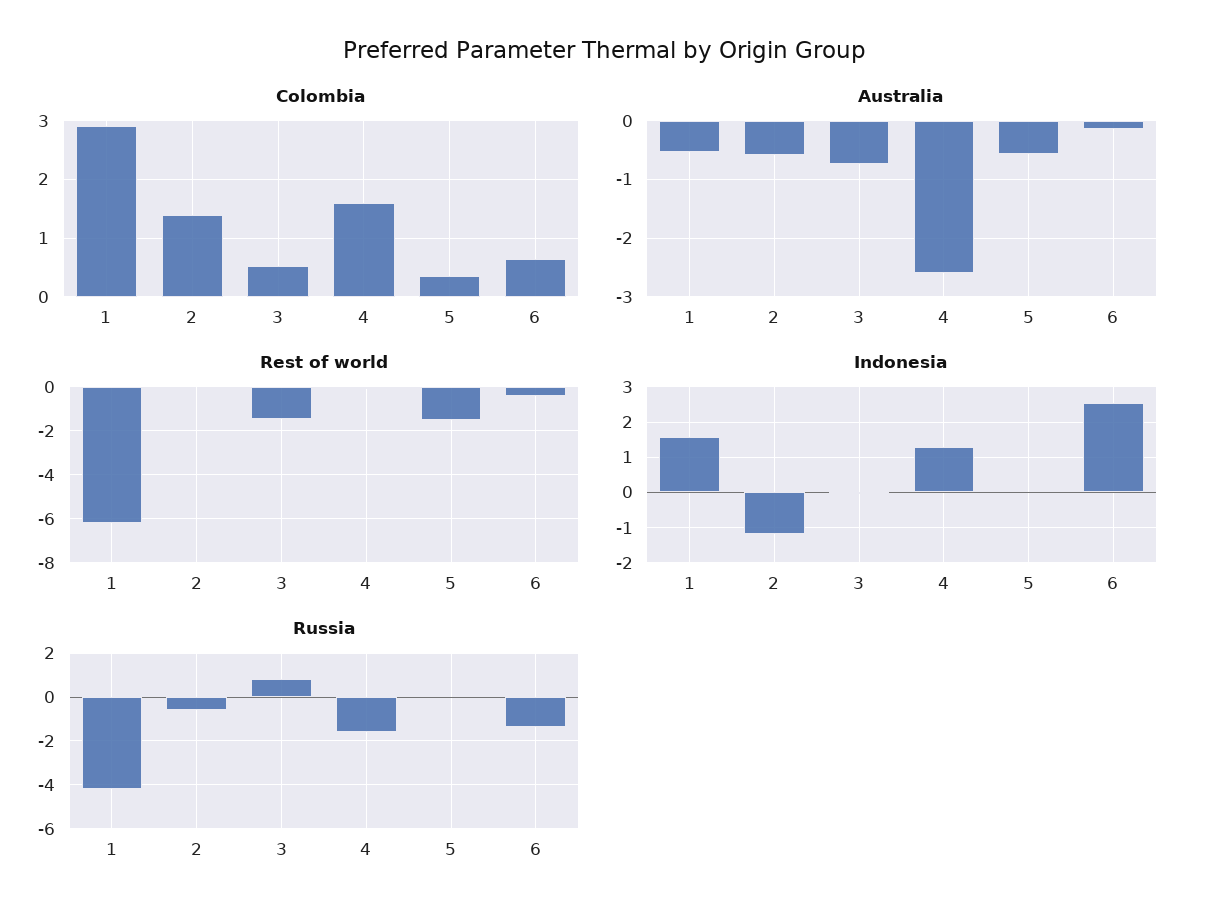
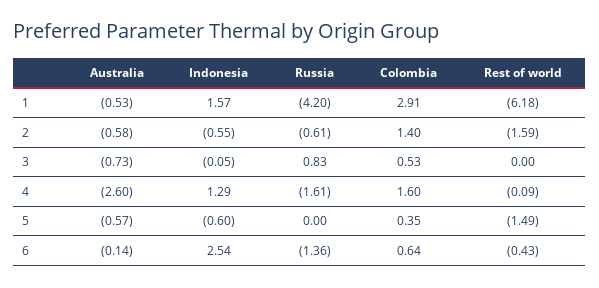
  {
    "Colombia": {
      "1": 2.91,
      "2": 1.4,
      "3": 0.53,
      "4": 1.6,
      "5": 0.35,
      "6": 0.64
    },
    "Australia": {
      "1": -0.53,
      "2": -0.58,
      "3": -0.73,
      "4": -2.6,
      "5": -0.57,
      "6": -0.14
    },
    "Rest of world": {
      "1": -6.18,
-     "2": 0,
+     "2": -1.59,
-     "3": -1.5,
+     "3": 0,
      "4": -0.09,
      "5": -1.49,
      "6": -0.43
    },
    "Indonesia": {
      "1": 1.57,
-     "2": -1.2,
+     "2": -0.55,
      "3": -0.05,
      "4": 1.29,
-     "5": 0,
+     "5": -0.6,
      "6": 2.54
    },
    "Russia": {
      "1": -4.2,
      "2": -0.61,
      "3": 0.83,
      "4": -1.61,
      "5": 0,
      "6": -1.36
    }
  }

